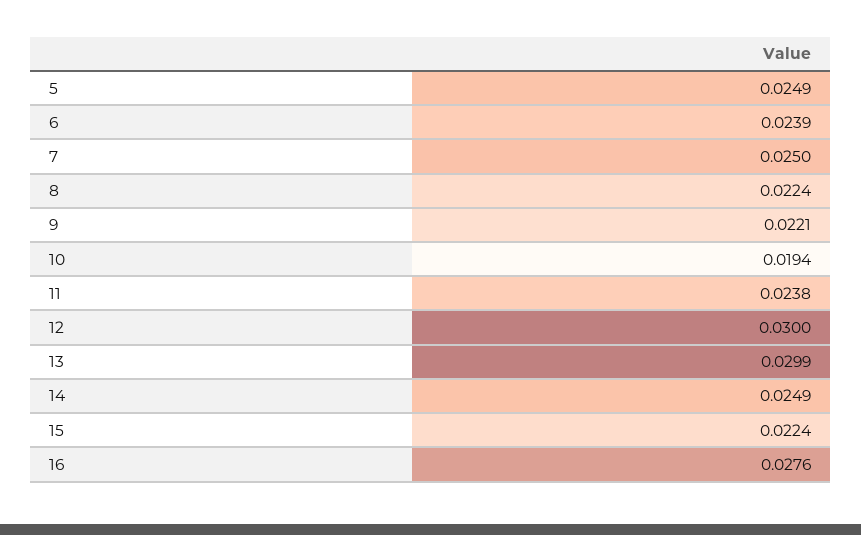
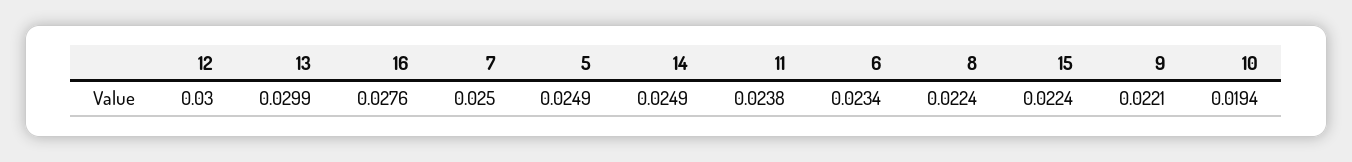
  {
    "5": 0.0249,
-   "6": 0.0239,
+   "6": 0.0234,
    "7": 0.025,
    "8": 0.0224,
    "9": 0.0221,
    "10": 0.0194,
    "11": 0.0238,
    "12": 0.03,
    "13": 0.0299,
    "14": 0.0249,
    "15": 0.0224,
    "16": 0.0276
  }

